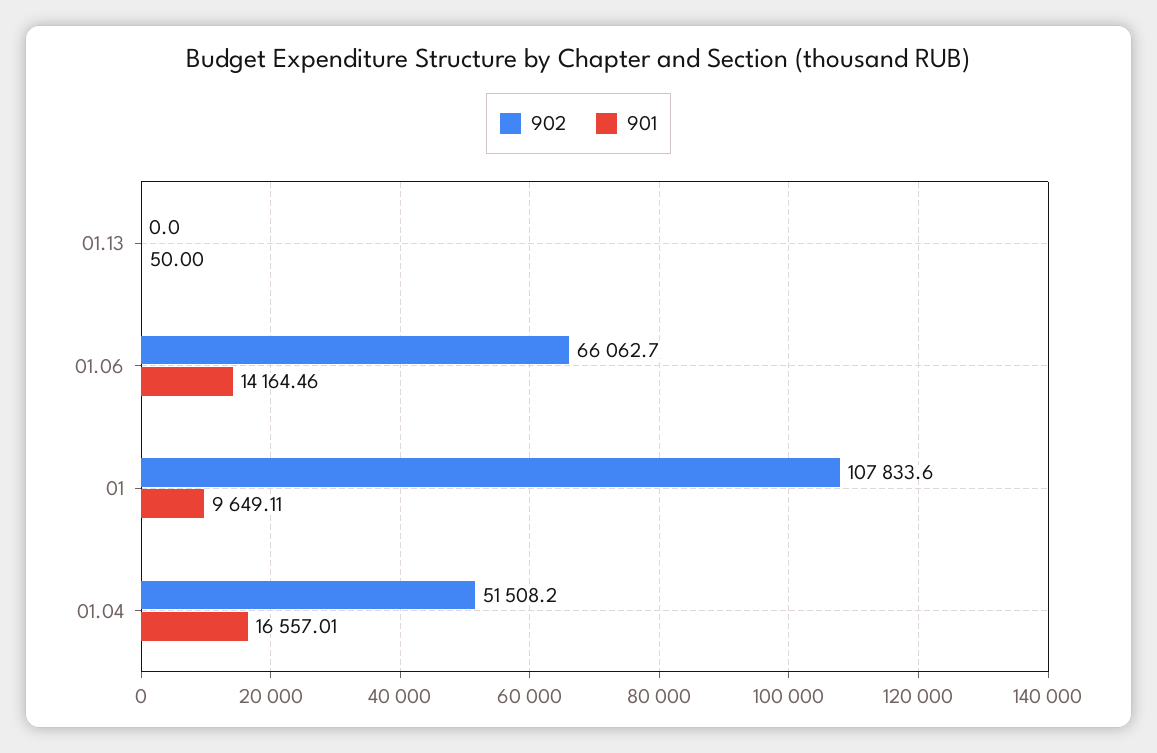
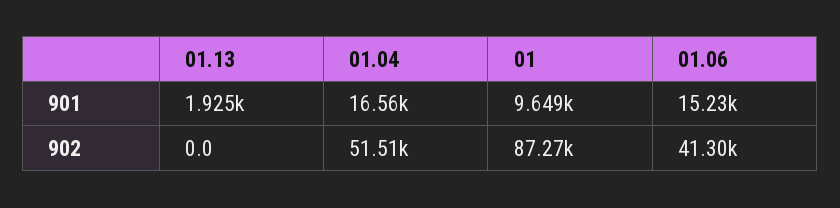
  {
    "902": {
      "01.13": 0,
-     "01.06": 66062.7,
+     "01.06": 41300,
-     "01": 107833.6,
+     "01": 87270,
      "01.04": 51508.2
    },
    "901": {
-     "01.13": 50,
+     "01.13": 1925,
-     "01.06": 14164.46,
+     "01.06": 15230,
      "01": 9649.11,
      "01.04": 16557.01
    }
  }

